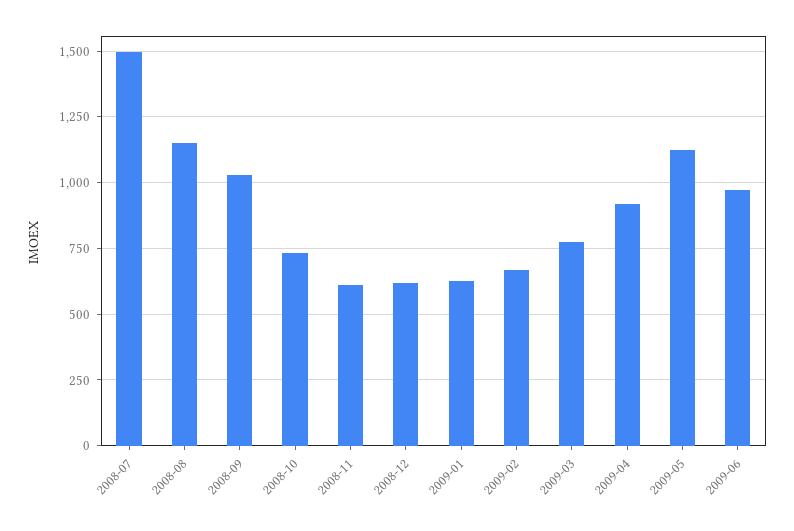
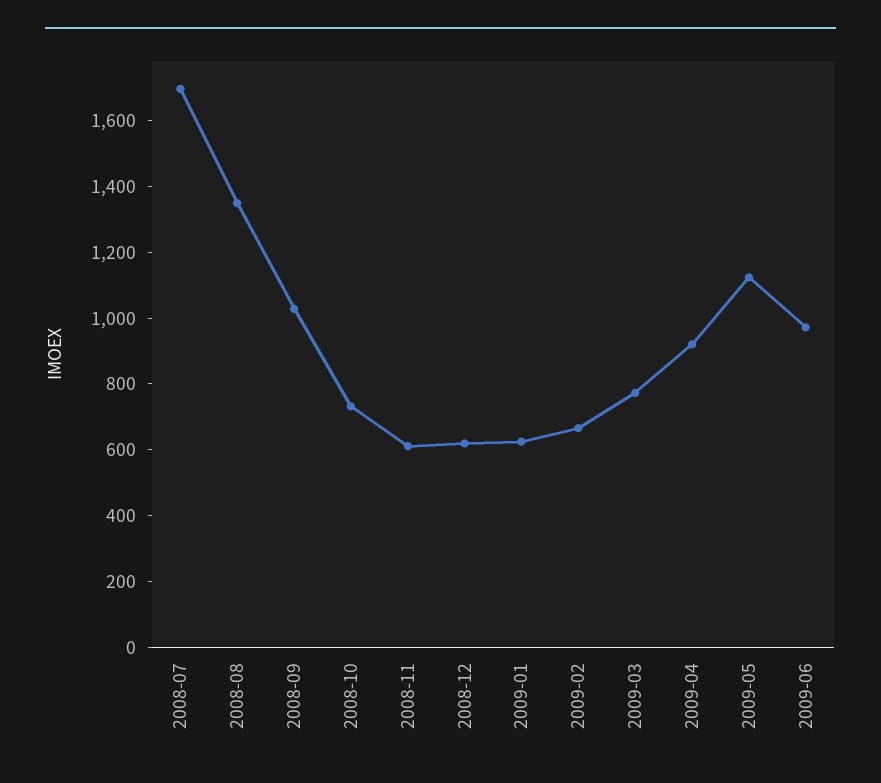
  {
-   "2008-07": 1500,
+   "2008-07": 1700,
-   "2008-08": 1150,
+   "2008-08": 1350,
    "2008-09": 1025,
    "2008-10": 725,
    "2008-11": 600,
    "2008-12": 625,
    "2009-01": 625,
    "2009-02": 675,
    "2009-03": 775,
    "2009-04": 925,
    "2009-05": 1125,
    "2009-06": 975
  }

